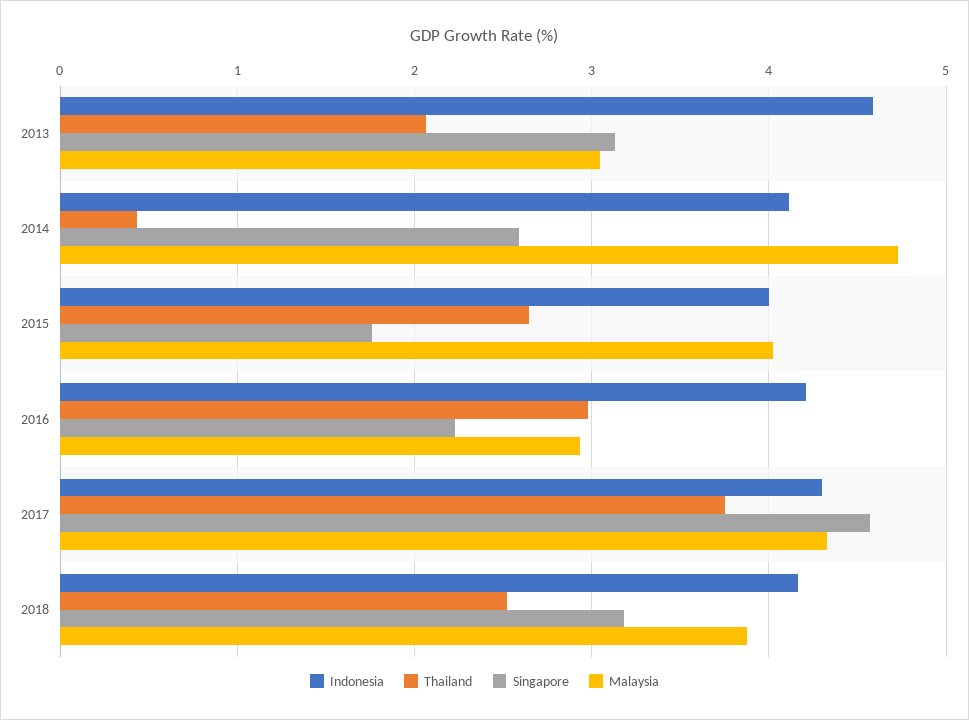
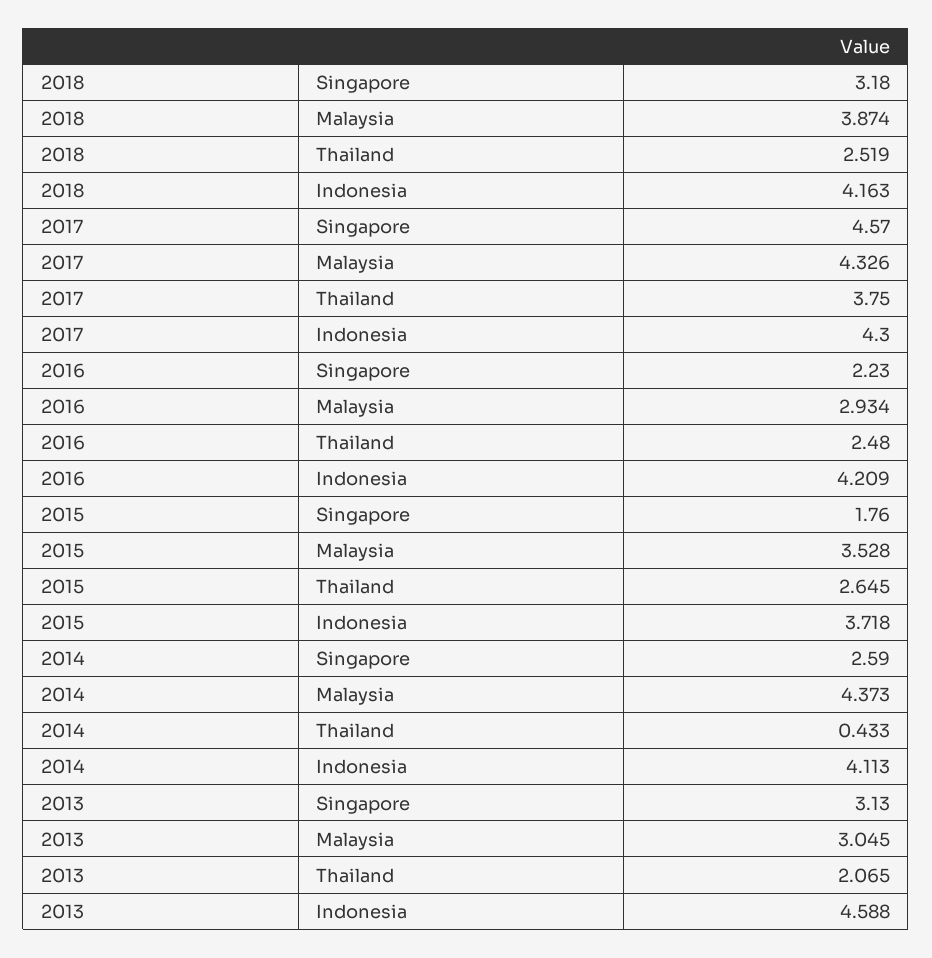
  {
    "Indonesia": {
      "2013": 4.588,
      "2014": 4.113,
-     "2015": 4,
+     "2015": 3.718,
      "2016": 4.209,
      "2017": 4.3,
      "2018": 4.163
    },
    "Thailand": {
      "2013": 2.065,
      "2014": 0.433,
      "2015": 2.645,
-     "2016": 3,
+     "2016": 2.48,
      "2017": 3.75,
      "2018": 2.519
    },
    "Singapore": {
      "2013": 3.13,
      "2014": 2.59,
      "2015": 1.76,
      "2016": 2.23,
      "2017": 4.57,
      "2018": 3.18
    },
    "Malaysia": {
      "2013": 3.045,
-     "2014": 4.7,
+     "2014": 4.373,
-     "2015": 4,
+     "2015": 3.528,
      "2016": 2.934,
      "2017": 4.326,
      "2018": 3.874
    }
  }

